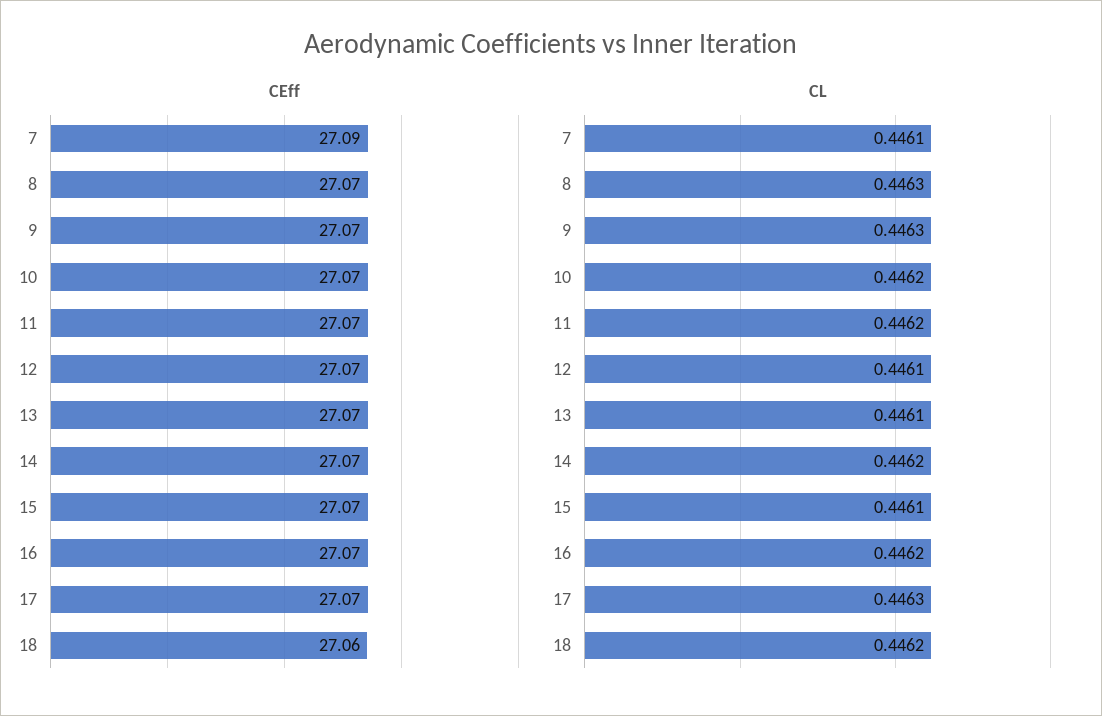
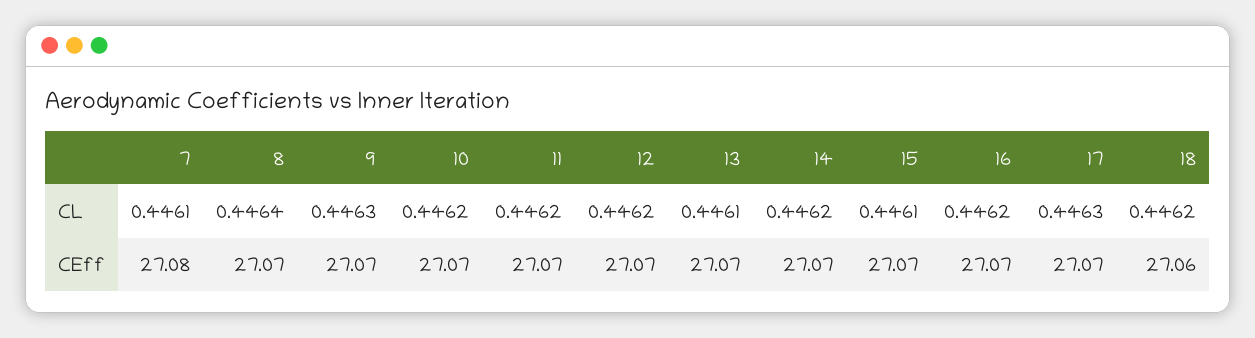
  {
    "CEff": {
-     "7": 27.09,
+     "7": 27.08,
      "8": 27.07,
      "9": 27.07,
      "10": 27.07,
      "11": 27.07,
      "12": 27.07,
      "13": 27.07,
      "14": 27.07,
      "15": 27.07,
      "16": 27.07,
      "17": 27.07,
      "18": 27.06
    },
    "CL": {
      "7": 0.4461,
-     "8": 0.4463,
+     "8": 0.4464,
      "9": 0.4463,
      "10": 0.4462,
      "11": 0.4462,
-     "12": 0.4461,
+     "12": 0.4462,
      "13": 0.4461,
      "14": 0.4462,
      "15": 0.4461,
      "16": 0.4462,
      "17": 0.4463,
      "18": 0.4462
    }
  }

